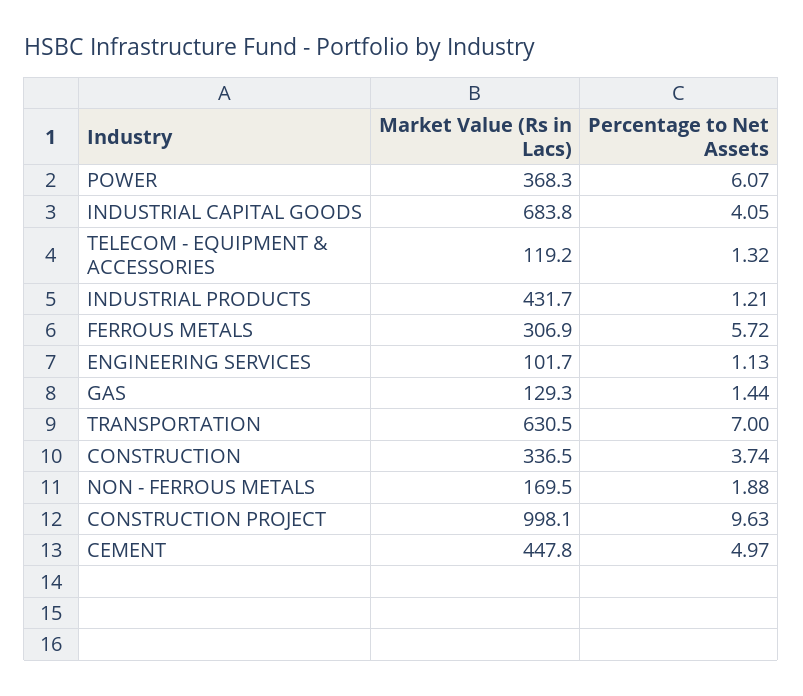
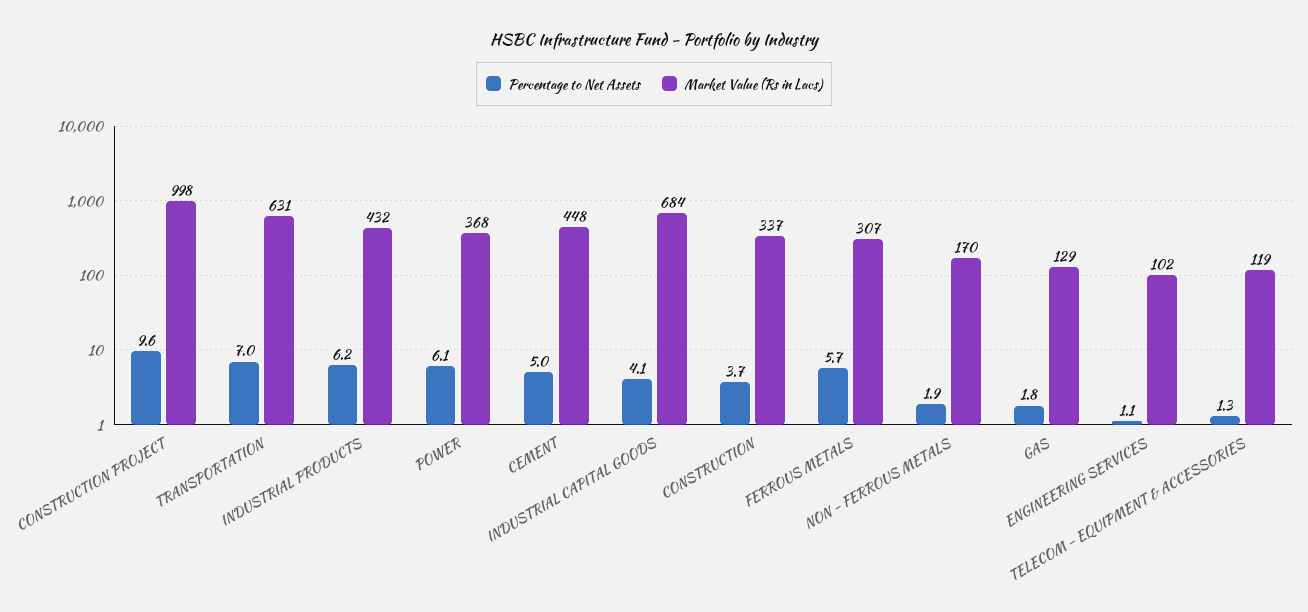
  {
    "Market Value (Rs in Lacs)": {
      "POWER": 368.3,
      "INDUSTRIAL CAPITAL GOODS": 683.8,
      "TELECOM - EQUIPMENT & ACCESSORIES": 119.2,
      "INDUSTRIAL PRODUCTS": 431.7,
      "FERROUS METALS": 306.9,
      "ENGINEERING SERVICES": 101.7,
      "GAS": 129.3,
      "TRANSPORTATION": 630.5,
      "CONSTRUCTION": 336.5,
      "NON - FERROUS METALS": 169.5,
      "CONSTRUCTION PROJECT": 998.1,
      "CEMENT": 447.8
    },
    "Percentage to Net Assets": {
      "POWER": 6.07,
      "INDUSTRIAL CAPITAL GOODS": 4.05,
      "TELECOM - EQUIPMENT & ACCESSORIES": 1.32,
-     "INDUSTRIAL PRODUCTS": 1.21,
+     "INDUSTRIAL PRODUCTS": 6.2,
      "FERROUS METALS": 5.72,
      "ENGINEERING SERVICES": 1.13,
-     "GAS": 1.44,
+     "GAS": 1.8,
      "TRANSPORTATION": 7,
      "CONSTRUCTION": 3.74,
      "NON - FERROUS METALS": 1.88,
      "CONSTRUCTION PROJECT": 9.63,
      "CEMENT": 4.97
    }
  }

